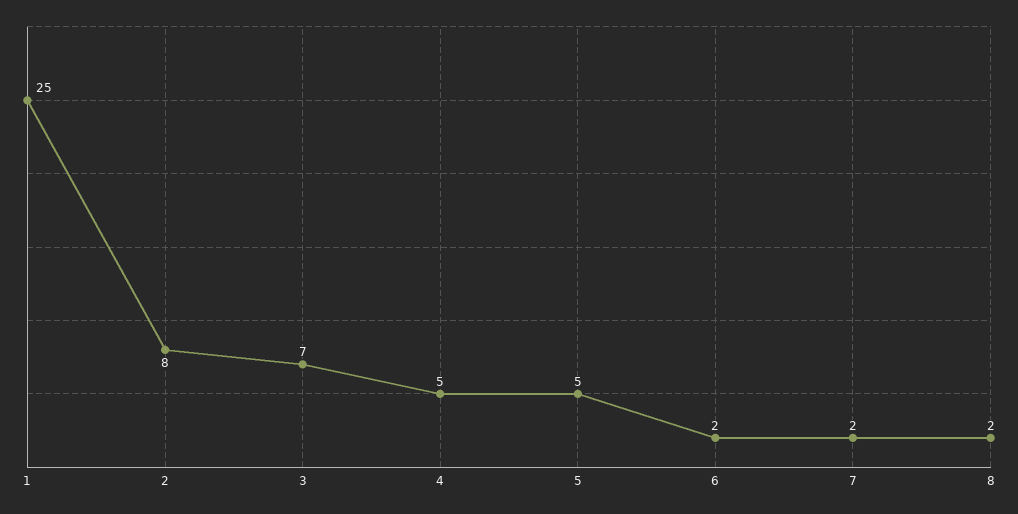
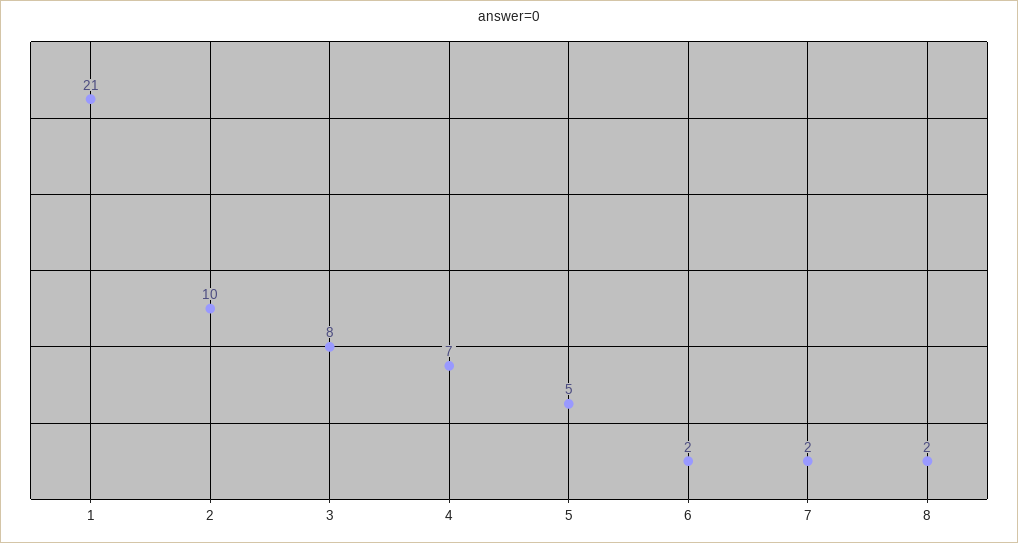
  {
-   "1": 25,
+   "1": 21,
-   "2": 8,
+   "2": 10,
-   "3": 7,
+   "3": 8,
-   "4": 5,
+   "4": 7,
    "5": 5,
    "6": 2,
    "7": 2,
    "8": 2
  }

